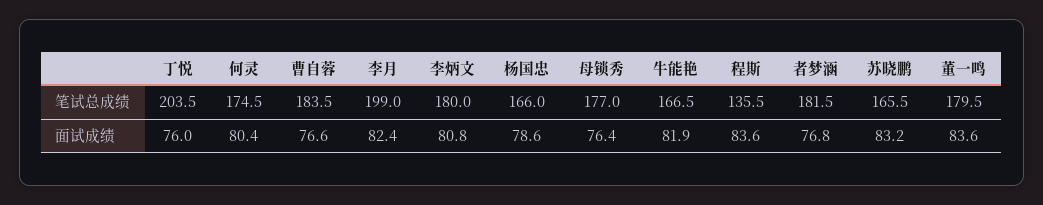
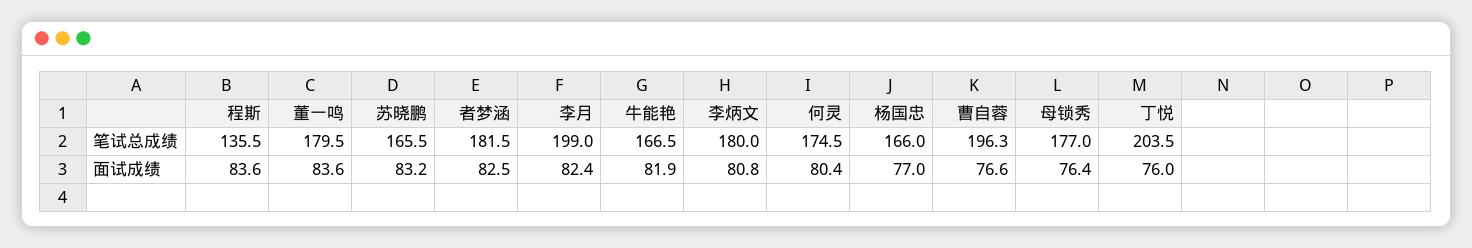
  {
    "丁悦": {
      "笔试总成绩": 203.5,
      "面试成绩": 76
    },
    "何灵": {
      "笔试总成绩": 174.5,
      "面试成绩": 80.4
    },
    "曹自蓉": {
-     "笔试总成绩": 183.5,
+     "笔试总成绩": 196.3,
      "面试成绩": 76.6
    },
    "李月": {
      "笔试总成绩": 199,
      "面试成绩": 82.4
    },
    "李炳文": {
      "笔试总成绩": 180,
      "面试成绩": 80.8
    },
    "杨国忠": {
      "笔试总成绩": 166,
-     "面试成绩": 78.6
+     "面试成绩": 77
    },
    "母锁秀": {
      "笔试总成绩": 177,
      "面试成绩": 76.4
    },
    "牛能艳": {
      "笔试总成绩": 166.5,
      "面试成绩": 81.9
    },
    "程斯": {
      "笔试总成绩": 135.5,
      "面试成绩": 83.6
    },
    "者梦涵": {
      "笔试总成绩": 181.5,
-     "面试成绩": 76.8
+     "面试成绩": 82.5
    },
    "苏晓鹏": {
      "笔试总成绩": 165.5,
      "面试成绩": 83.2
    },
    "董一鸣": {
      "笔试总成绩": 179.5,
      "面试成绩": 83.6
    }
  }

